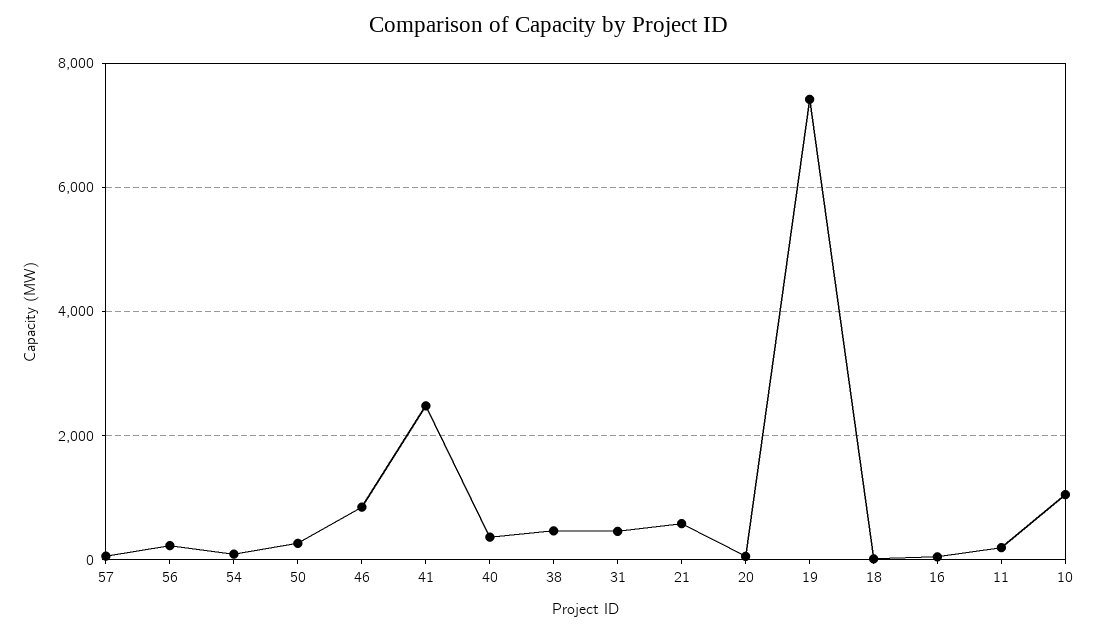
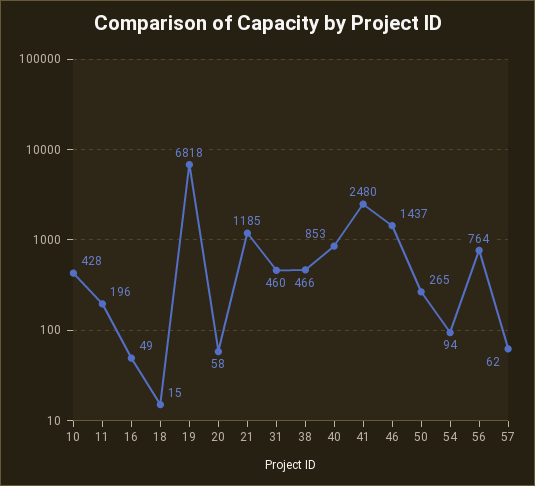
  {
    "57": 62,
-   "56": 200,
+   "56": 764,
    "54": 94,
    "50": 265,
-   "46": 800,
+   "46": 1437,
    "41": 2480,
-   "40": 400,
+   "40": 853,
    "38": 466,
    "31": 460,
-   "21": 600,
+   "21": 1185,
    "20": 58,
-   "19": 7400,
+   "19": 6818,
    "18": 15,
    "16": 49,
    "11": 196,
-   "10": 1000
+   "10": 428
  }

